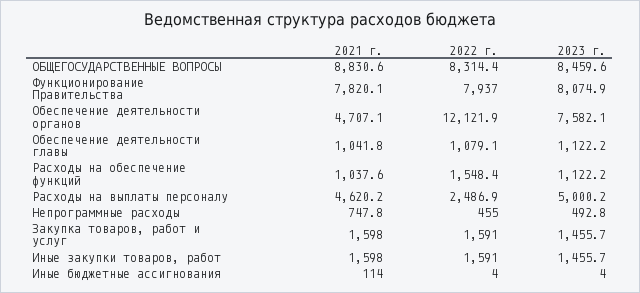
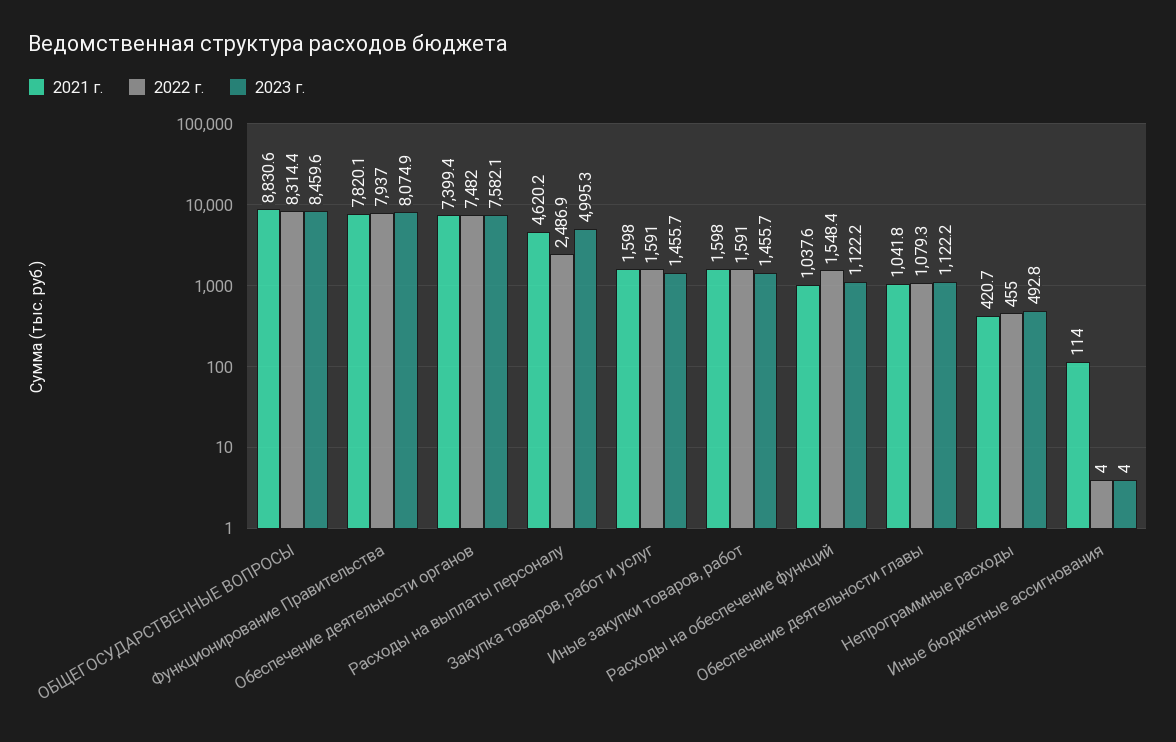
  {
    "2021 г.": {
      "ОБЩЕГОСУДАРСТВЕННЫЕ ВОПРОСЫ": 8830.6,
      "Функционирование Правительства": 7820.1,
-     "Обеспечение деятельности органов": 4707.1,
+     "Обеспечение деятельности органов": 7399.4,
      "Обеспечение деятельности главы": 1041.8,
      "Расходы на обеспечение функций": 1037.6,
      "Расходы на выплаты персоналу": 4620.2,
-     "Непрограммные расходы": 747.8,
+     "Непрограммные расходы": 420.7,
      "Закупка товаров, работ и услуг": 1598,
      "Иные закупки товаров, работ": 1598,
      "Иные бюджетные ассигнования": 114
    },
    "2022 г.": {
      "ОБЩЕГОСУДАРСТВЕННЫЕ ВОПРОСЫ": 8314.4,
      "Функционирование Правительства": 7937,
-     "Обеспечение деятельности органов": 12121.9,
+     "Обеспечение деятельности органов": 7482,
-     "Обеспечение деятельности главы": 1079.1,
+     "Обеспечение деятельности главы": 1079.3,
      "Расходы на обеспечение функций": 1548.4,
      "Расходы на выплаты персоналу": 2486.9,
      "Непрограммные расходы": 455,
      "Закупка товаров, работ и услуг": 1591,
      "Иные закупки товаров, работ": 1591,
      "Иные бюджетные ассигнования": 4
    },
    "2023 г.": {
      "ОБЩЕГОСУДАРСТВЕННЫЕ ВОПРОСЫ": 8459.6,
      "Функционирование Правительства": 8074.9,
      "Обеспечение деятельности органов": 7582.1,
      "Обеспечение деятельности главы": 1122.2,
      "Расходы на обеспечение функций": 1122.2,
-     "Расходы на выплаты персоналу": 5000.2,
+     "Расходы на выплаты персоналу": 4995.3,
      "Непрограммные расходы": 492.8,
      "Закупка товаров, работ и услуг": 1455.7,
      "Иные закупки товаров, работ": 1455.7,
      "Иные бюджетные ассигнования": 4
    }
  }

